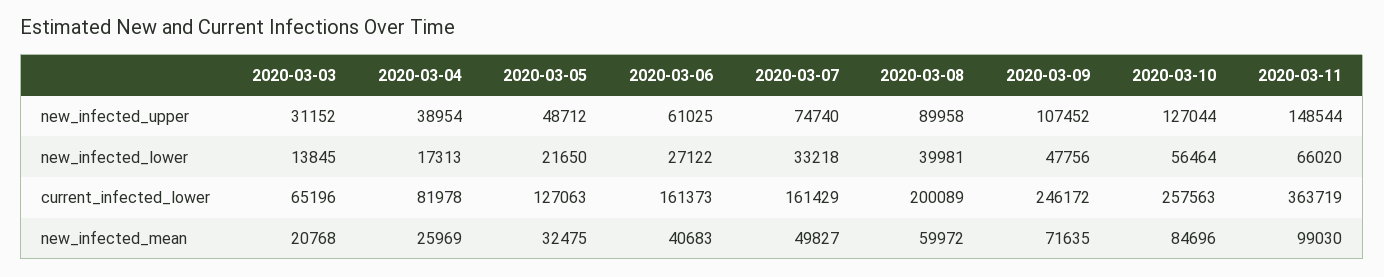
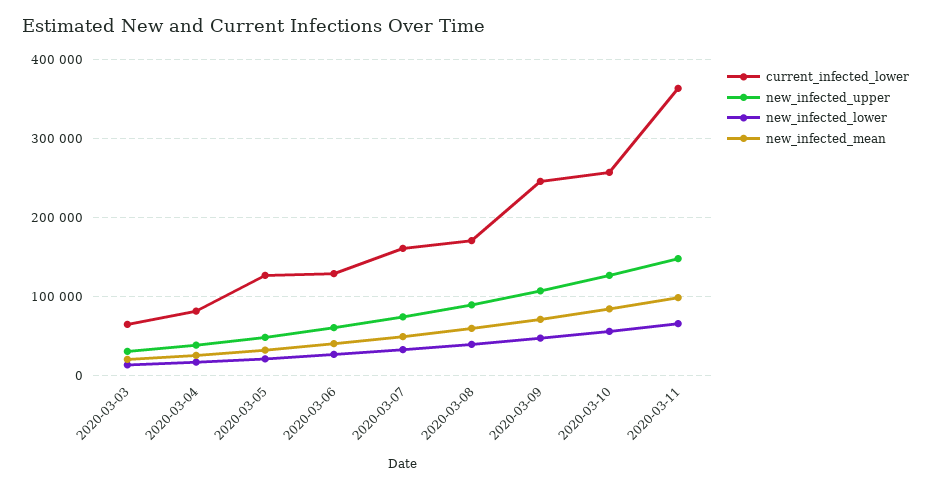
  {
    "new_infected_upper": {
      "2020-03-03": 31152,
      "2020-03-04": 38954,
      "2020-03-05": 48712,
      "2020-03-06": 61025,
      "2020-03-07": 74740,
      "2020-03-08": 89958,
      "2020-03-09": 107452,
      "2020-03-10": 127044,
      "2020-03-11": 148544
    },
    "new_infected_lower": {
      "2020-03-03": 13845,
      "2020-03-04": 17313,
      "2020-03-05": 21650,
      "2020-03-06": 27122,
      "2020-03-07": 33218,
      "2020-03-08": 39981,
      "2020-03-09": 47756,
      "2020-03-10": 56464,
      "2020-03-11": 66020
    },
    "current_infected_lower": {
      "2020-03-03": 65196,
      "2020-03-04": 81978,
      "2020-03-05": 127063,
-     "2020-03-06": 161373,
+     "2020-03-06": 130000,
      "2020-03-07": 161429,
-     "2020-03-08": 200089,
+     "2020-03-08": 170000,
      "2020-03-09": 246172,
      "2020-03-10": 257563,
      "2020-03-11": 363719
    },
    "new_infected_mean": {
      "2020-03-03": 20768,
      "2020-03-04": 25969,
      "2020-03-05": 32475,
      "2020-03-06": 40683,
      "2020-03-07": 49827,
      "2020-03-08": 59972,
      "2020-03-09": 71635,
      "2020-03-10": 84696,
      "2020-03-11": 99030
    }
  }

